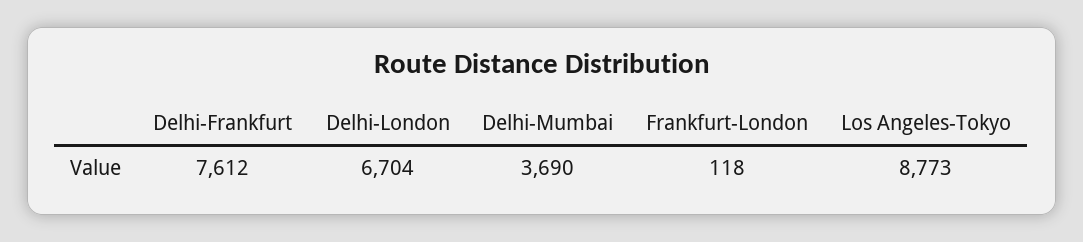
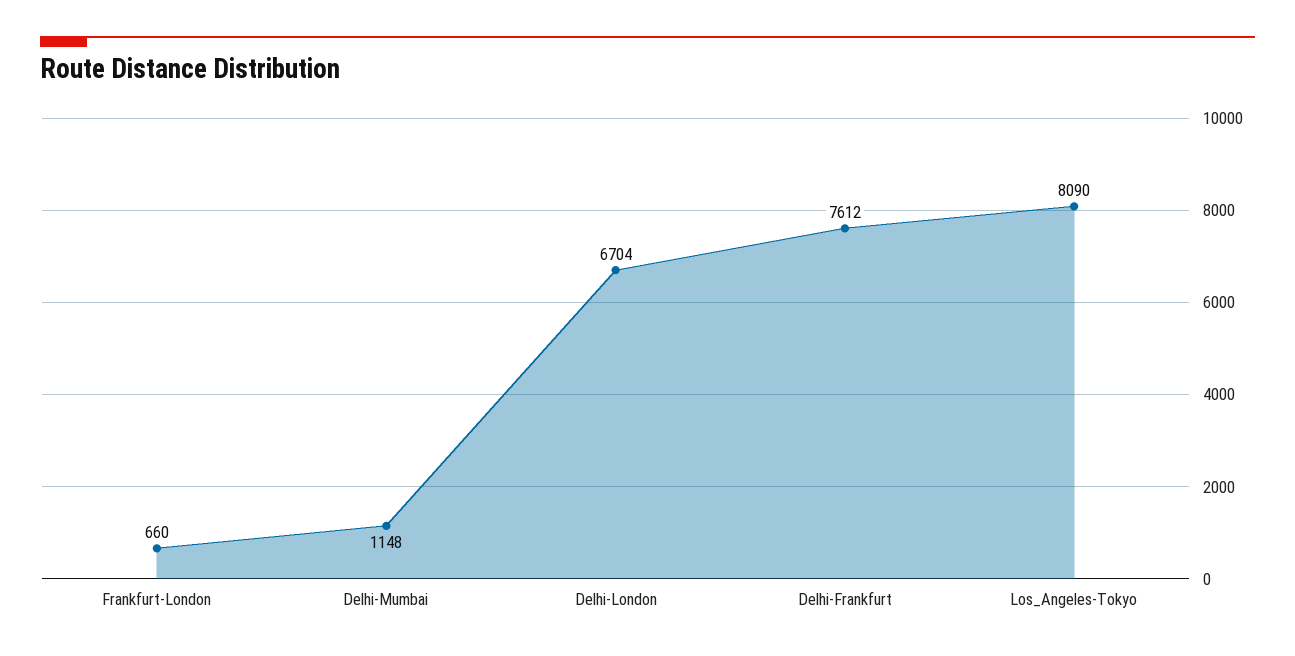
  {
    "Delhi-Frankfurt": 7612,
    "Delhi-London": 6704,
-   "Delhi-Mumbai": 3690,
+   "Delhi-Mumbai": 1148,
-   "Frankfurt-London": 118,
+   "Frankfurt-London": 660,
-   "Los Angeles-Tokyo": 8773
+   "Los Angeles-Tokyo": 8090
  }

